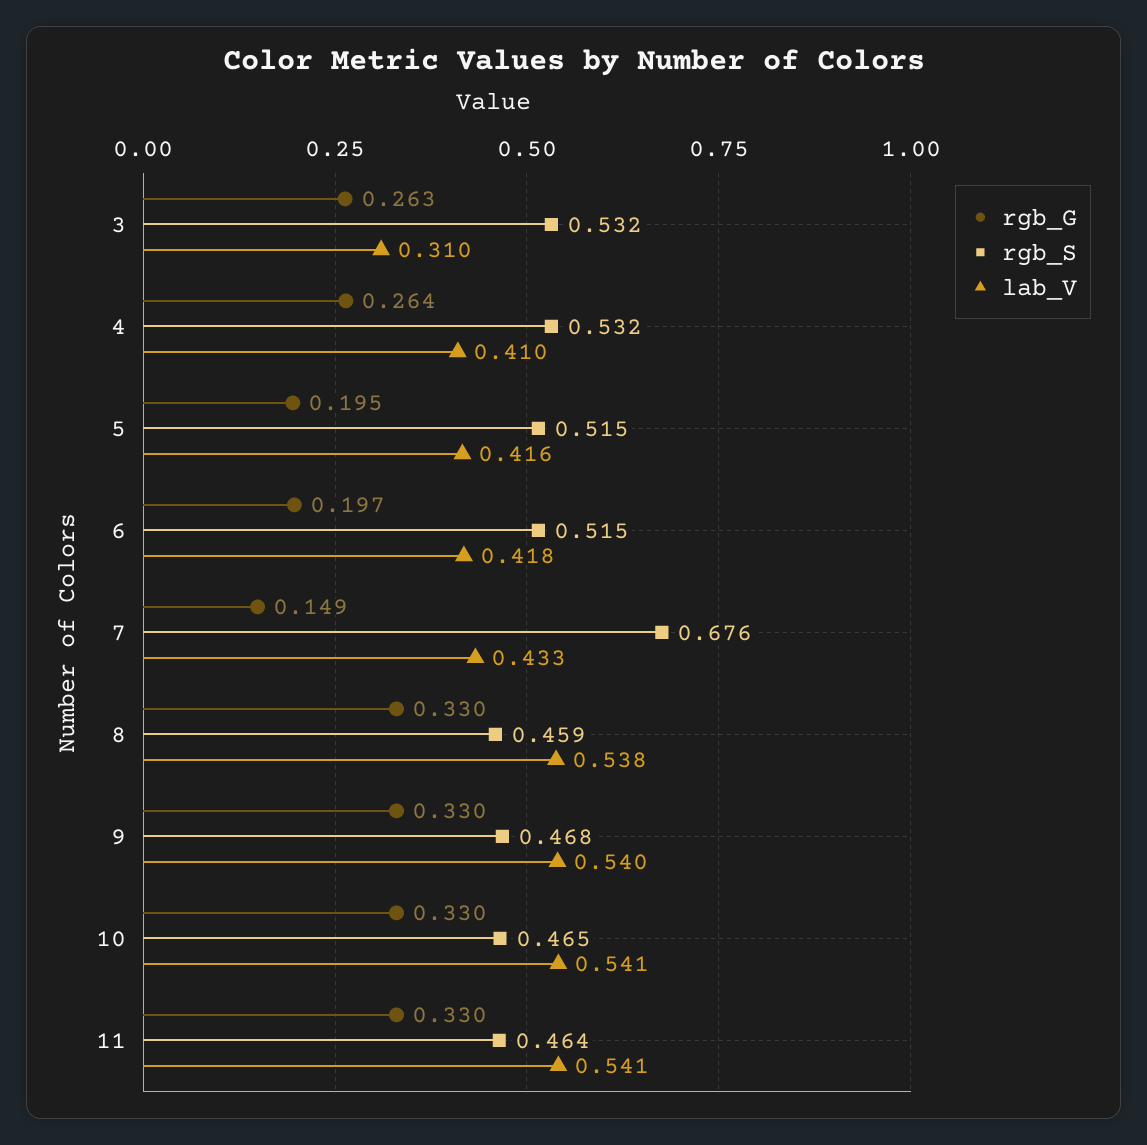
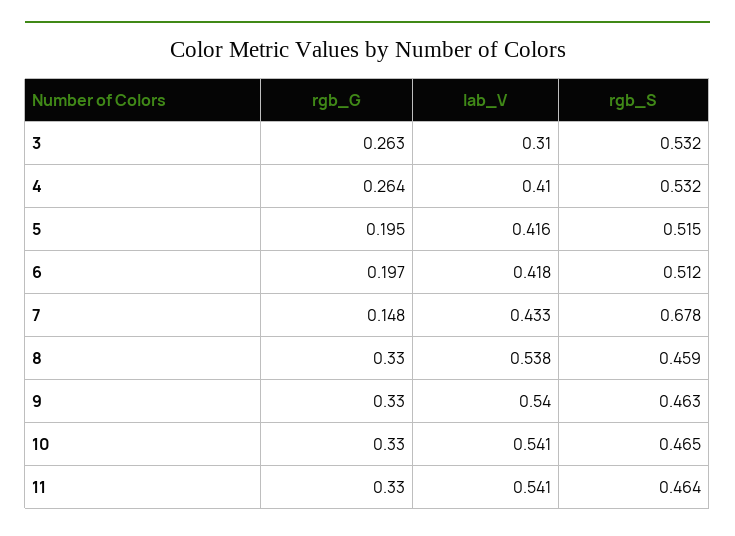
  {
    "rgb_G": {
      "3": 0.263,
      "4": 0.264,
      "5": 0.195,
      "6": 0.197,
-     "7": 0.149,
+     "7": 0.148,
      "8": 0.33,
      "9": 0.33,
      "10": 0.33,
      "11": 0.33
    },
    "rgb_S": {
      "3": 0.532,
      "4": 0.532,
      "5": 0.515,
-     "6": 0.515,
+     "6": 0.512,
-     "7": 0.676,
+     "7": 0.678,
      "8": 0.459,
-     "9": 0.468,
+     "9": 0.463,
      "10": 0.465,
      "11": 0.464
    },
    "lab_V": {
      "3": 0.31,
      "4": 0.41,
      "5": 0.416,
      "6": 0.418,
      "7": 0.433,
      "8": 0.538,
      "9": 0.54,
      "10": 0.541,
      "11": 0.541
    }
  }

